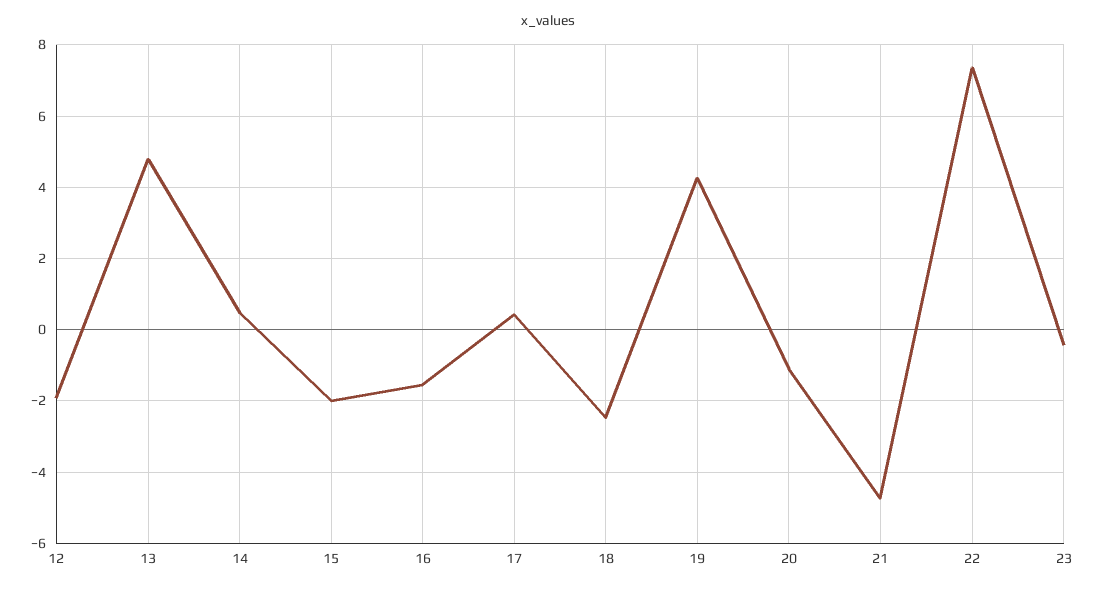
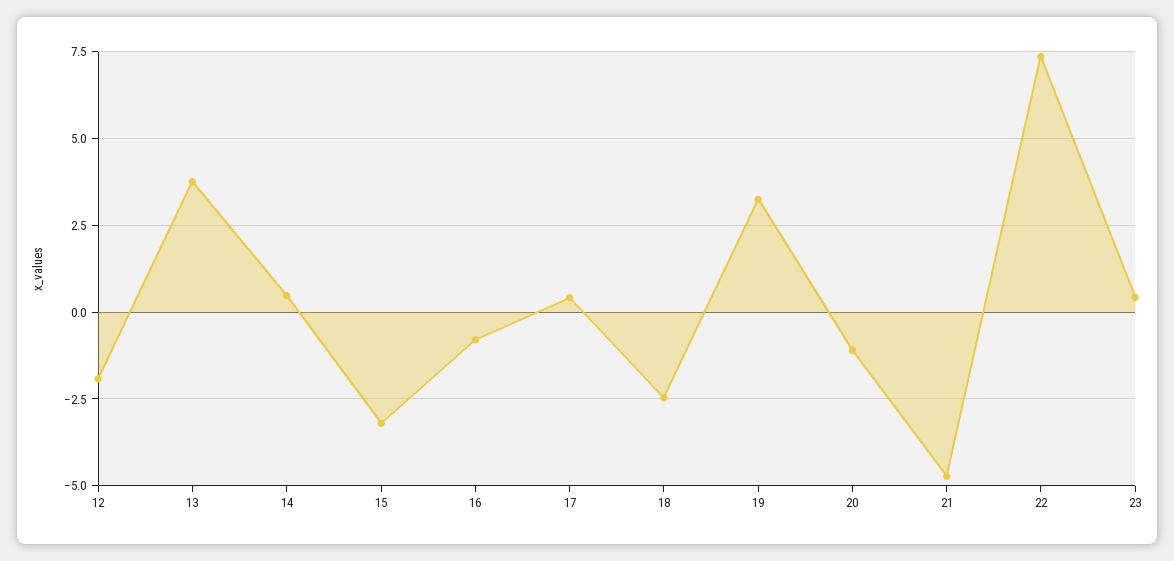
  {
    "12": -2,
-   "13": 4.8,
+   "13": 3.75,
    "14": 0.4,
-   "15": -2,
+   "15": -3.25,
-   "16": -1.6,
+   "16": -0.75,
    "17": 0.4,
    "18": -2.4,
-   "19": 4.2,
+   "19": 3.25,
    "20": -1.2,
    "21": -4.8,
    "22": 7.4,
-   "23": -0.4
+   "23": 0.5
  }

